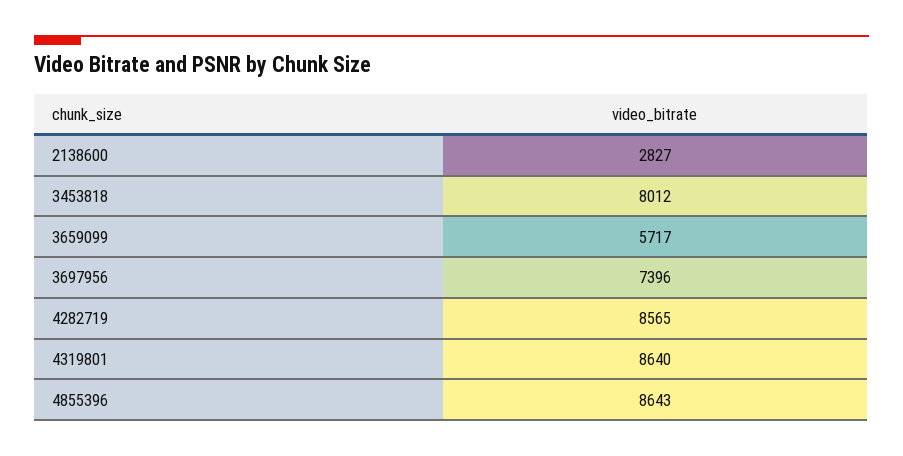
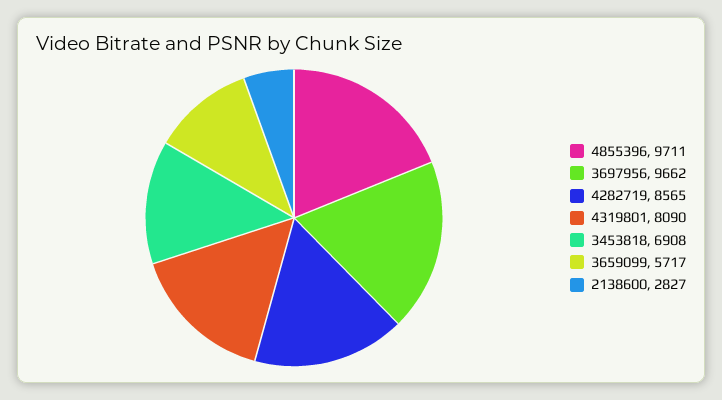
  {
    "2138600": 2827,
-   "3453818": 8012,
+   "3453818": 6908,
    "3659099": 5717,
-   "3697956": 7396,
+   "3697956": 9662,
    "4282719": 8565,
-   "4319801": 8640,
+   "4319801": 8090,
-   "4855396": 8643
+   "4855396": 9711
  }

